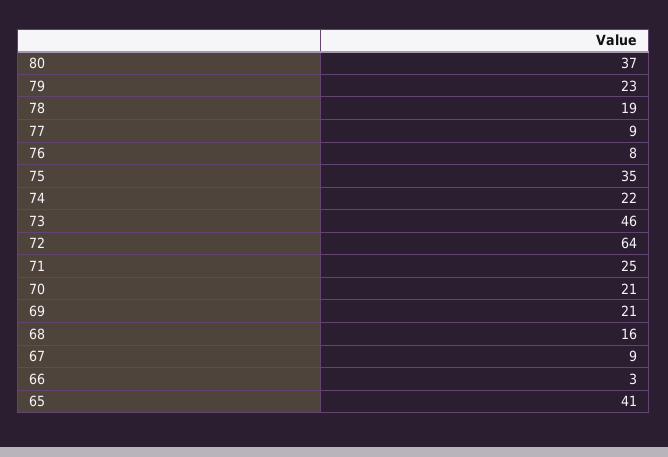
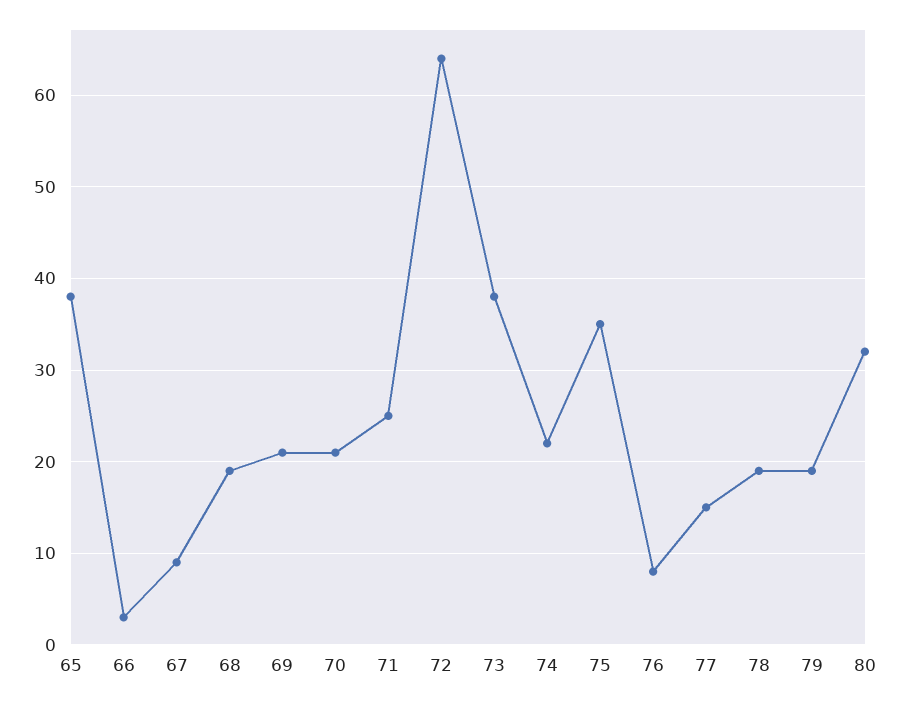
  {
-   "80": 37,
+   "80": 32,
-   "79": 23,
+   "79": 19,
    "78": 19,
-   "77": 9,
+   "77": 15,
    "76": 8,
    "75": 35,
    "74": 22,
-   "73": 46,
+   "73": 38,
    "72": 64,
    "71": 25,
    "70": 21,
    "69": 21,
-   "68": 16,
+   "68": 19,
    "67": 9,
    "66": 3,
-   "65": 41
+   "65": 38
  }

